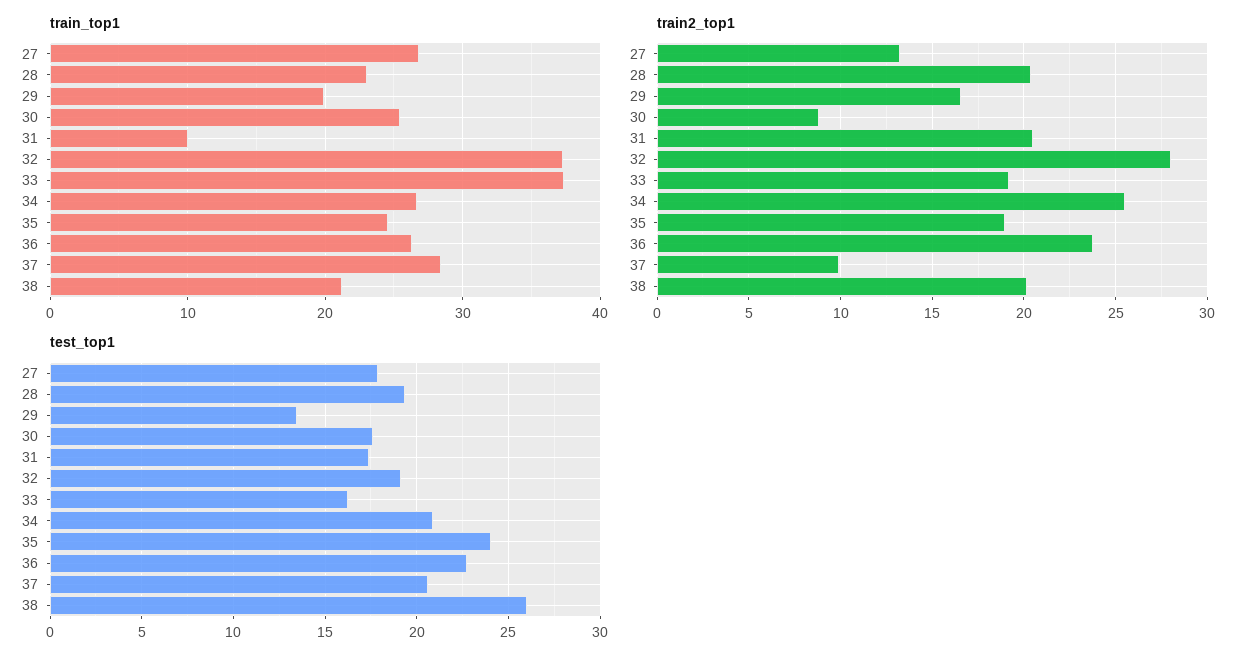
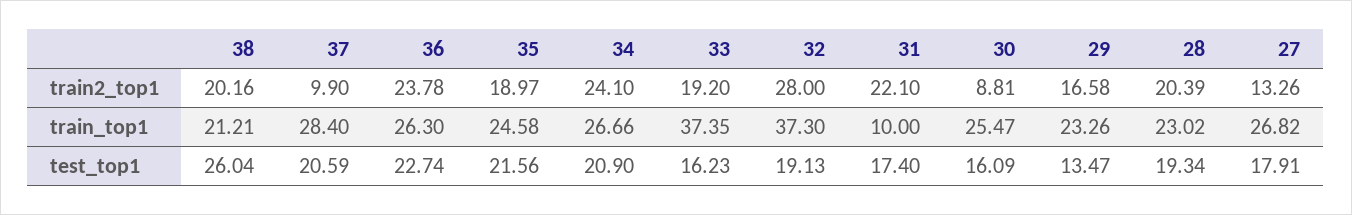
  {
    "train_top1": {
      "27": 26.82,
      "28": 23.02,
-     "29": 20,
+     "29": 23.26,
      "30": 25.47,
      "31": 10,
      "32": 37.3,
      "33": 37.35,
      "34": 26.66,
      "35": 24.58,
      "36": 26.3,
      "37": 28.4,
      "38": 21.21
    },
    "train2_top1": {
      "27": 13.26,
      "28": 20.39,
      "29": 16.58,
      "30": 8.81,
-     "31": 20.5,
+     "31": 22.1,
      "32": 28,
      "33": 19.2,
-     "34": 25.5,
+     "34": 24.1,
      "35": 18.97,
      "36": 23.78,
      "37": 9.9,
      "38": 20.16
    },
    "test_top1": {
      "27": 17.91,
      "28": 19.34,
      "29": 13.47,
-     "30": 17.5,
+     "30": 16.09,
      "31": 17.4,
      "32": 19.13,
      "33": 16.23,
      "34": 20.9,
-     "35": 24,
+     "35": 21.56,
      "36": 22.74,
      "37": 20.59,
      "38": 26.04
    }
  }

